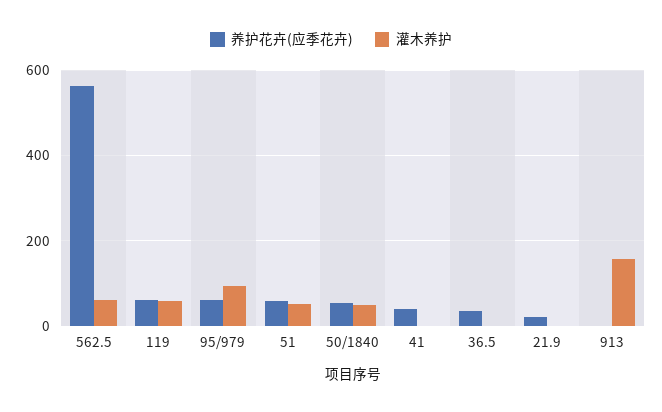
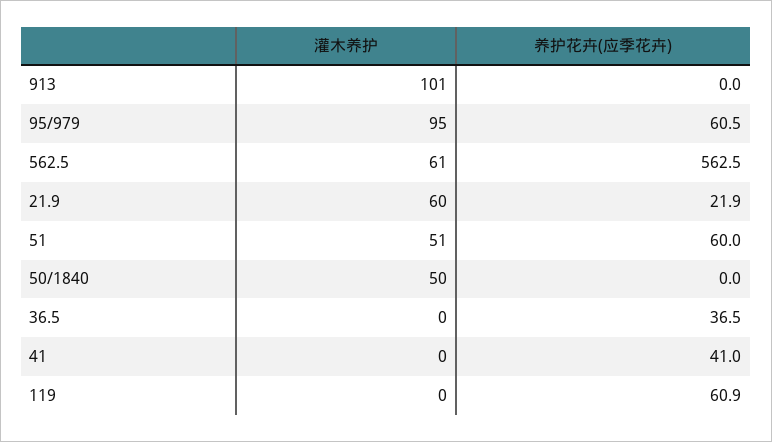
  {
    "养护花卉(应季花卉)": {
      "562.5": 562.5,
      "119": 60.9,
      "95/979": 60.5,
      "51": 60,
-     "50/1840": 60,
+     "50/1840": 0,
      "41": 41,
      "36.5": 36.5,
      "21.9": 21.9,
      "913": 0
    },
    "灌木养护": {
      "562.5": 61,
-     "119": 60,
+     "119": 0,
      "95/979": 95,
      "51": 51,
      "50/1840": 50,
      "41": 0,
      "36.5": 0,
-     "21.9": 0,
+     "21.9": 60,
-     "913": 160
+     "913": 101
    }
  }

